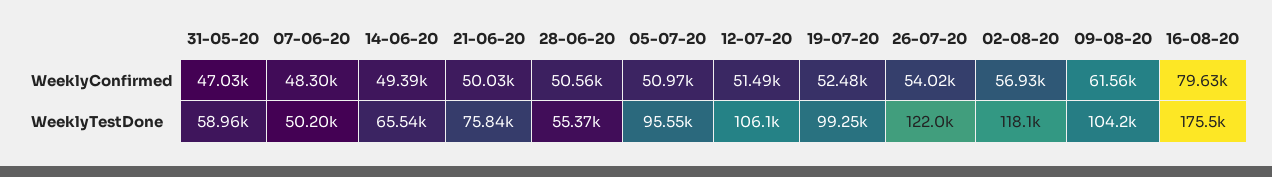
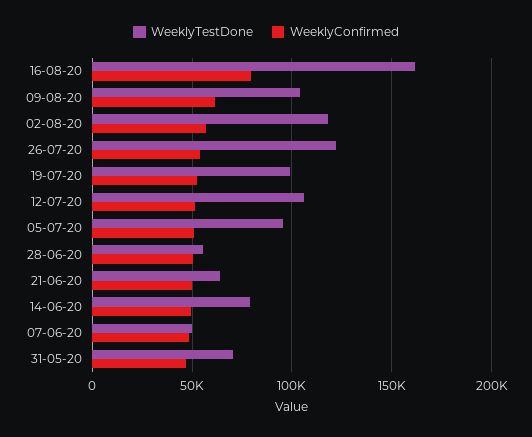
  {
    "WeeklyConfirmed": {
      "31-05-20": 47030,
      "07-06-20": 48300,
      "14-06-20": 49390,
      "21-06-20": 50030,
      "28-06-20": 50560,
      "05-07-20": 50970,
      "12-07-20": 51490,
      "19-07-20": 52480,
      "26-07-20": 54020,
      "02-08-20": 56930,
      "09-08-20": 61560,
      "16-08-20": 79630
    },
    "WeeklyTestDone": {
-     "31-05-20": 58960,
+     "31-05-20": 70000,
      "07-06-20": 50200,
-     "14-06-20": 65540,
+     "14-06-20": 80000,
-     "21-06-20": 75840,
+     "21-06-20": 65000,
      "28-06-20": 55370,
      "05-07-20": 95550,
      "12-07-20": 106100,
      "19-07-20": 99250,
      "26-07-20": 122000,
      "02-08-20": 118100,
      "09-08-20": 104200,
-     "16-08-20": 175500
+     "16-08-20": 160000
    }
  }

